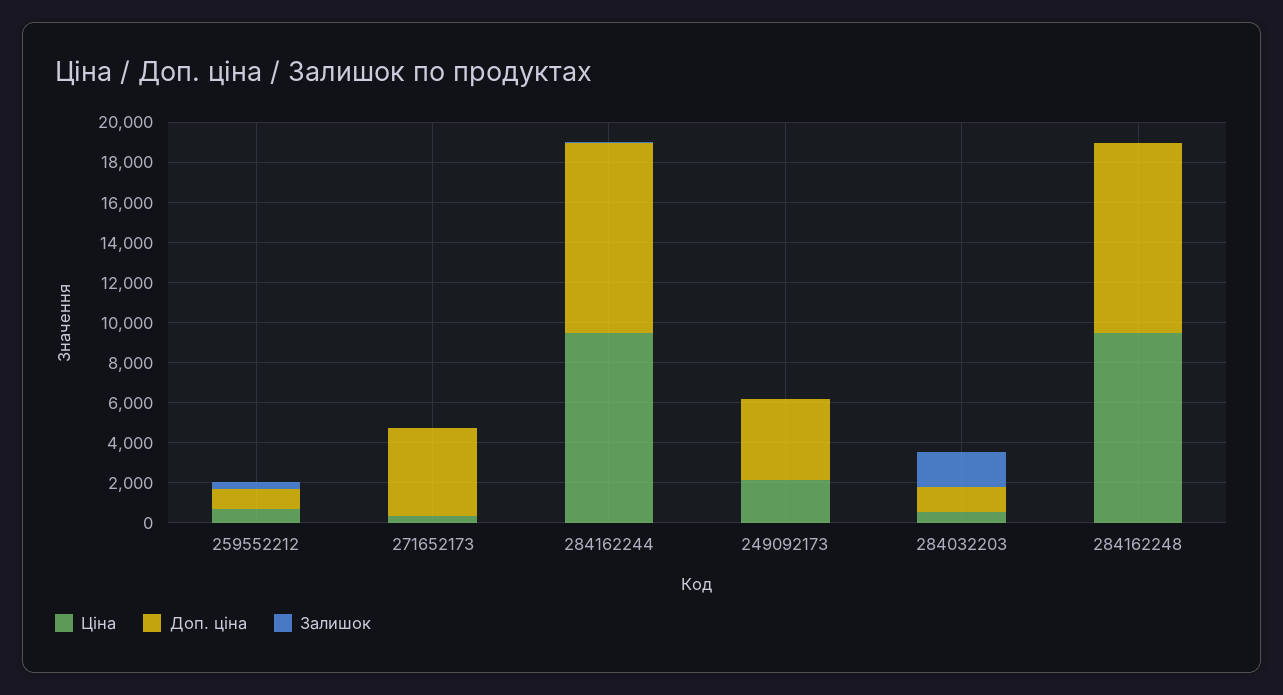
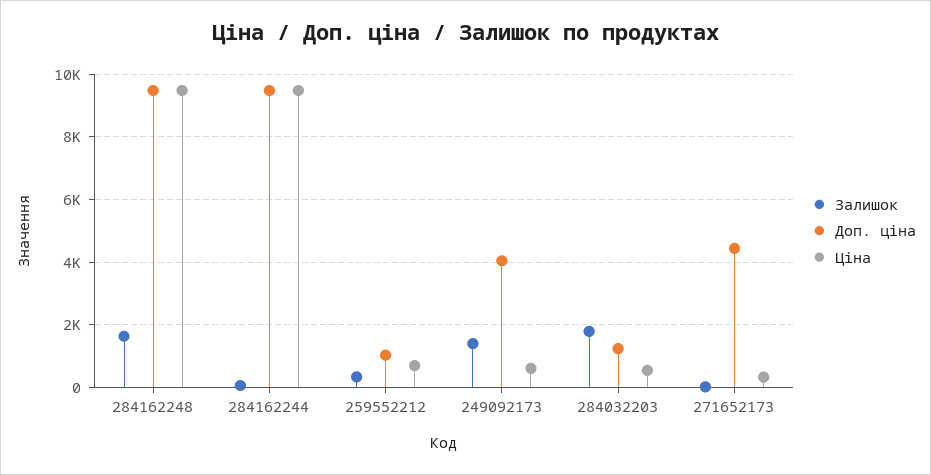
  {
    "Ціна": {
      "259552212": 600,
      "271652173": 400,
      "284162244": 9400,
-     "249092173": 2000,
+     "249092173": 600,
      "284032203": 600,
      "284162248": 9400
    },
    "Доп. ціна": {
      "259552212": 1000,
      "271652173": 4400,
      "284162244": 9400,
      "249092173": 4000,
      "284032203": 1200,
      "284162248": 9400
    },
    "Залишок": {
      "259552212": 400,
      "271652173": 0,
      "284162244": 0,
-     "249092173": 0,
+     "249092173": 1400,
      "284032203": 1800,
-     "284162248": 0
+     "284162248": 1600
    }
  }

